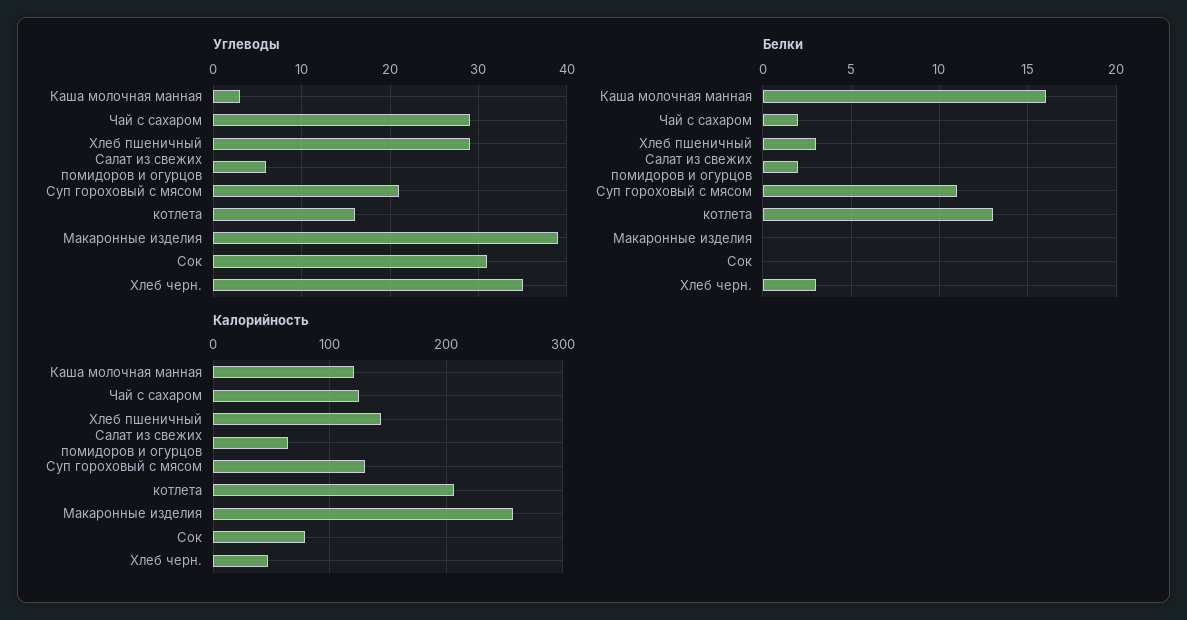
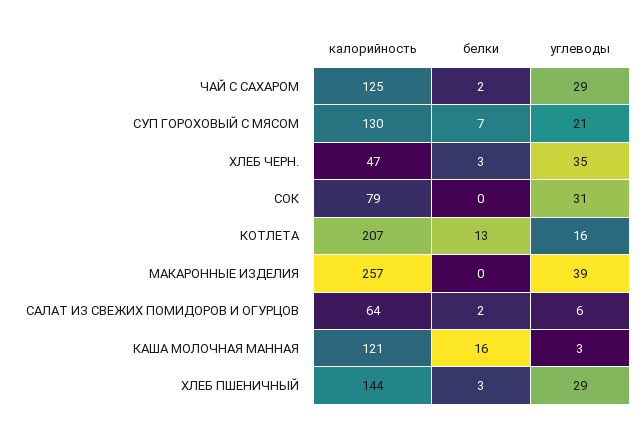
  {
    "Углеводы": {
      "Каша молочная манная": 3,
      "Чай с сахаром": 29,
      "Хлеб пшеничный": 29,
      "Салат из свежих помидоров и огурцов": 6,
      "Суп гороховый с мясом": 21,
      "котлета": 16,
      "Макаронные изделия": 39,
      "Сок": 31,
      "Хлеб черн.": 35
    },
    "Белки": {
      "Каша молочная манная": 16,
      "Чай с сахаром": 2,
      "Хлеб пшеничный": 3,
      "Салат из свежих помидоров и огурцов": 2,
-     "Суп гороховый с мясом": 11,
+     "Суп гороховый с мясом": 7,
      "котлета": 13,
      "Макаронные изделия": 0,
      "Сок": 0,
      "Хлеб черн.": 3
    },
    "Калорийность": {
      "Каша молочная манная": 121,
      "Чай с сахаром": 125,
      "Хлеб пшеничный": 144,
      "Салат из свежих помидоров и огурцов": 64,
      "Суп гороховый с мясом": 130,
      "котлета": 207,
      "Макаронные изделия": 257,
      "Сок": 79,
      "Хлеб черн.": 47
    }
  }

